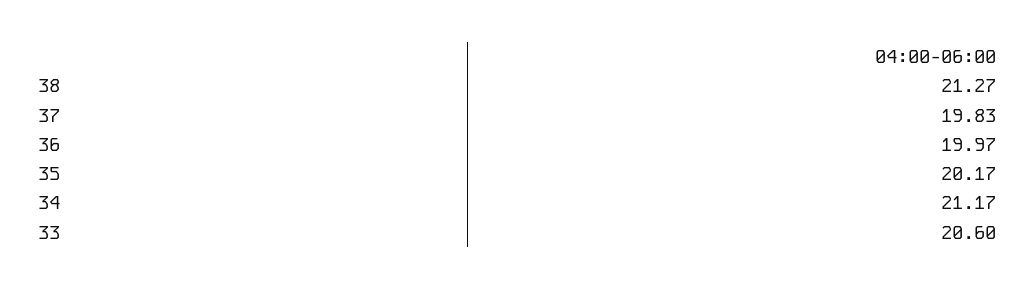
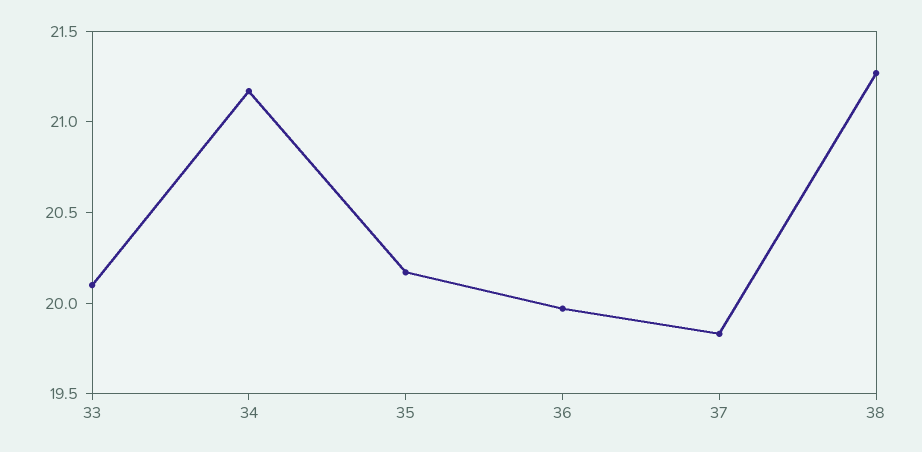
  {
    "38": 21.27,
    "37": 19.83,
    "36": 19.97,
    "35": 20.17,
    "34": 21.17,
-   "33": 20.6
+   "33": 20.1
  }

